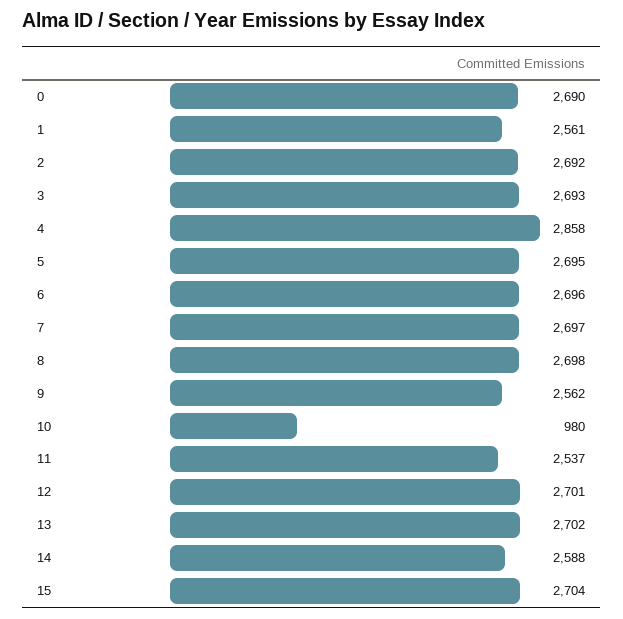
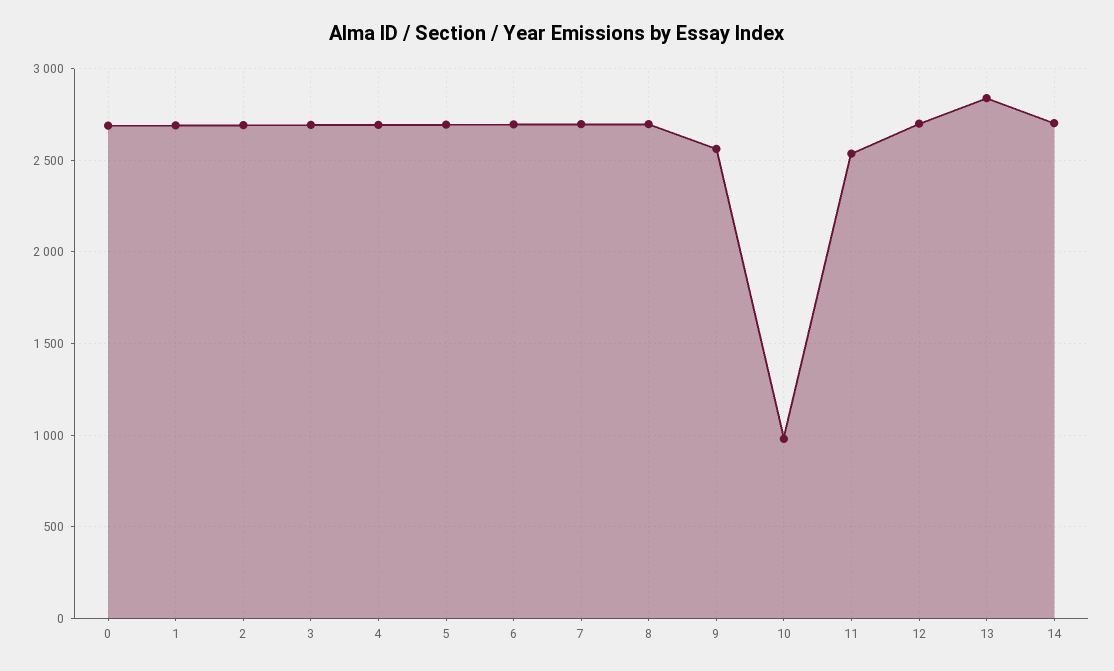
  {
    "0": 2690,
-   "1": 2561,
+   "1": 2700,
    "2": 2692,
    "3": 2693,
-   "4": 2858,
+   "4": 2700,
    "5": 2695,
    "6": 2696,
    "7": 2697,
    "8": 2698,
    "9": 2562,
    "10": 980,
    "11": 2537,
    "12": 2701,
-   "13": 2702,
+   "13": 2850,
-   "14": 2588,
+   "14": 2700
-   "15": 2704
  }

